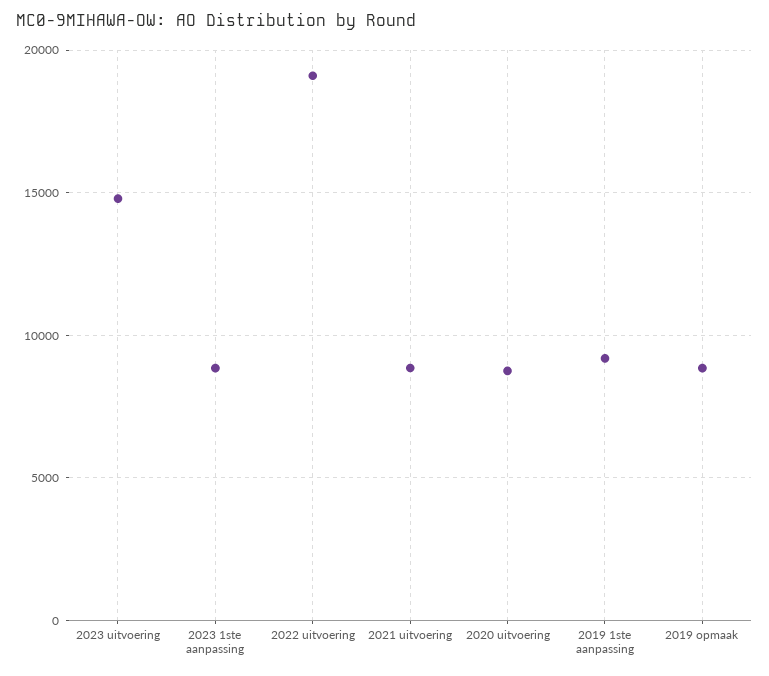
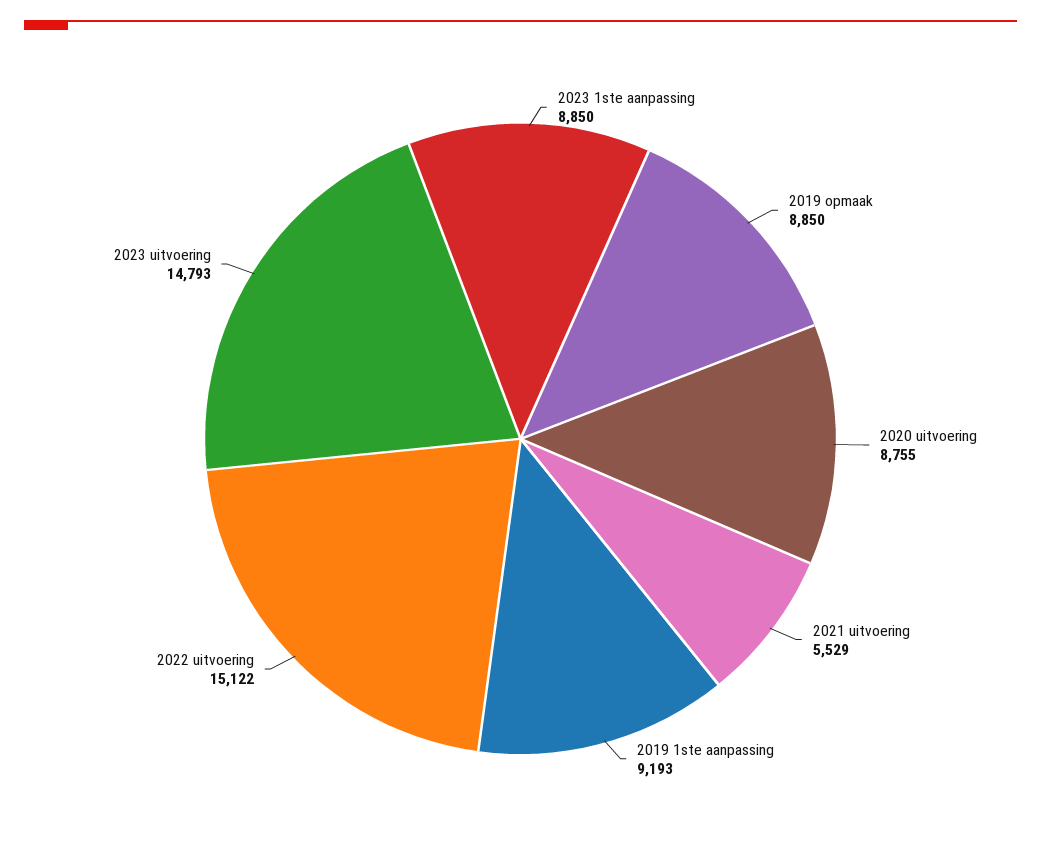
  {
    "2023 uitvoering": 14793,
    "2023 1ste aanpassing": 8850,
-   "2022 uitvoering": 19000,
+   "2022 uitvoering": 15122,
-   "2021 uitvoering": 9000,
+   "2021 uitvoering": 5529,
    "2020 uitvoering": 8755,
    "2019 1ste aanpassing": 9193,
    "2019 opmaak": 8850
  }

